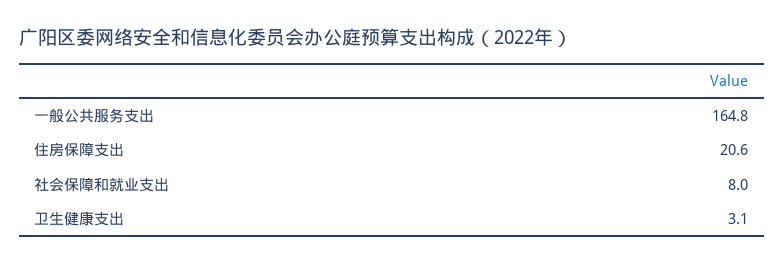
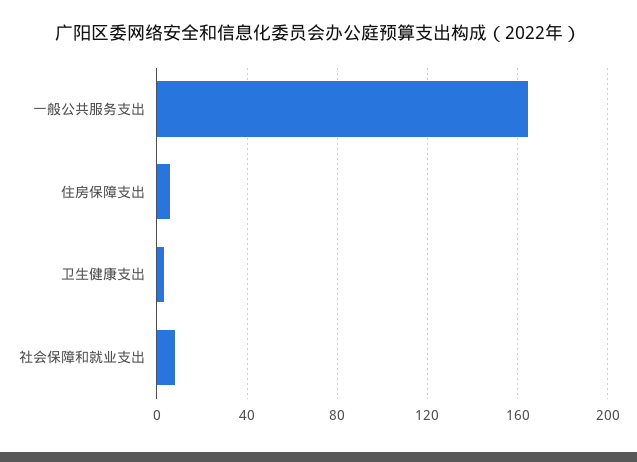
  {
    "一般公共服务支出": 164.8,
-   "住房保障支出": 20.6,
+   "住房保障支出": 5,
    "社会保障和就业支出": 8,
    "卫生健康支出": 3.1
  }

